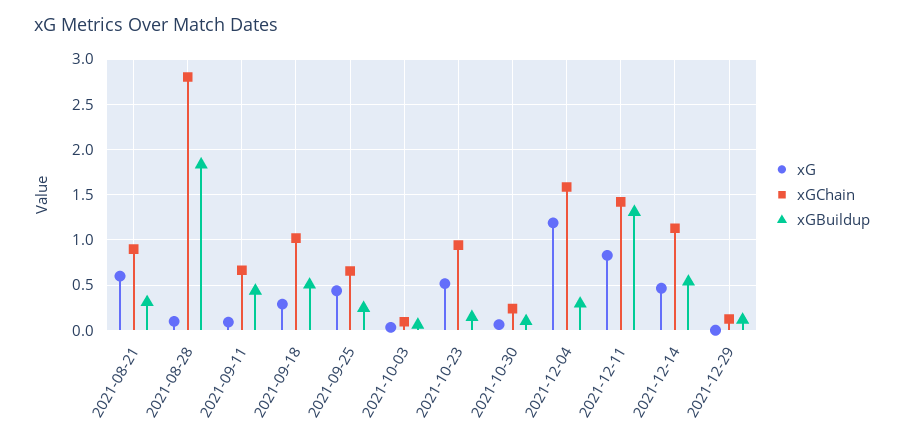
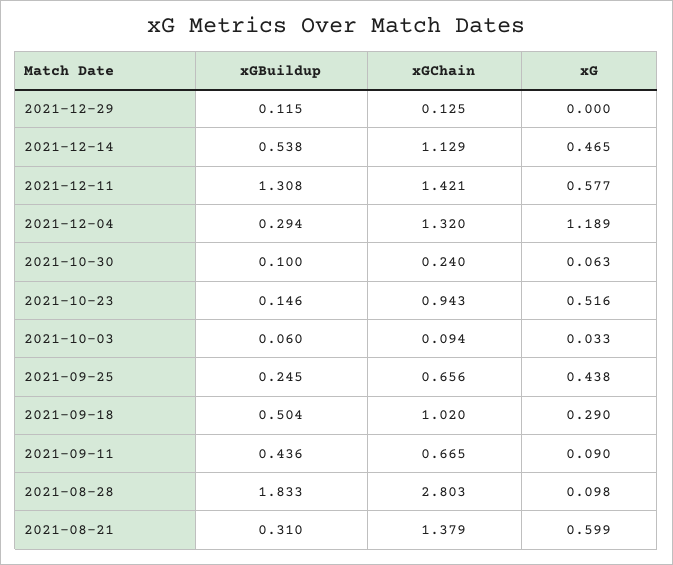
  {
    "xG": {
      "2021-08-21": 0.599,
      "2021-08-28": 0.098,
      "2021-09-11": 0.09,
      "2021-09-18": 0.29,
      "2021-09-25": 0.438,
      "2021-10-03": 0.033,
      "2021-10-23": 0.516,
      "2021-10-30": 0.063,
      "2021-12-04": 1.189,
-     "2021-12-11": 0.8,
+     "2021-12-11": 0.577,
      "2021-12-14": 0.465,
      "2021-12-29": 0
    },
    "xGChain": {
-     "2021-08-21": 0.9,
+     "2021-08-21": 1.379,
      "2021-08-28": 2.803,
      "2021-09-11": 0.665,
      "2021-09-18": 1.02,
      "2021-09-25": 0.656,
      "2021-10-03": 0.094,
      "2021-10-23": 0.943,
      "2021-10-30": 0.24,
-     "2021-12-04": 1.6,
+     "2021-12-04": 1.32,
      "2021-12-11": 1.421,
      "2021-12-14": 1.129,
      "2021-12-29": 0.125
    },
    "xGBuildup": {
      "2021-08-21": 0.31,
      "2021-08-28": 1.833,
      "2021-09-11": 0.436,
      "2021-09-18": 0.504,
      "2021-09-25": 0.245,
      "2021-10-03": 0.06,
      "2021-10-23": 0.146,
      "2021-10-30": 0.1,
      "2021-12-04": 0.294,
      "2021-12-11": 1.308,
      "2021-12-14": 0.538,
      "2021-12-29": 0.115
    }
  }

